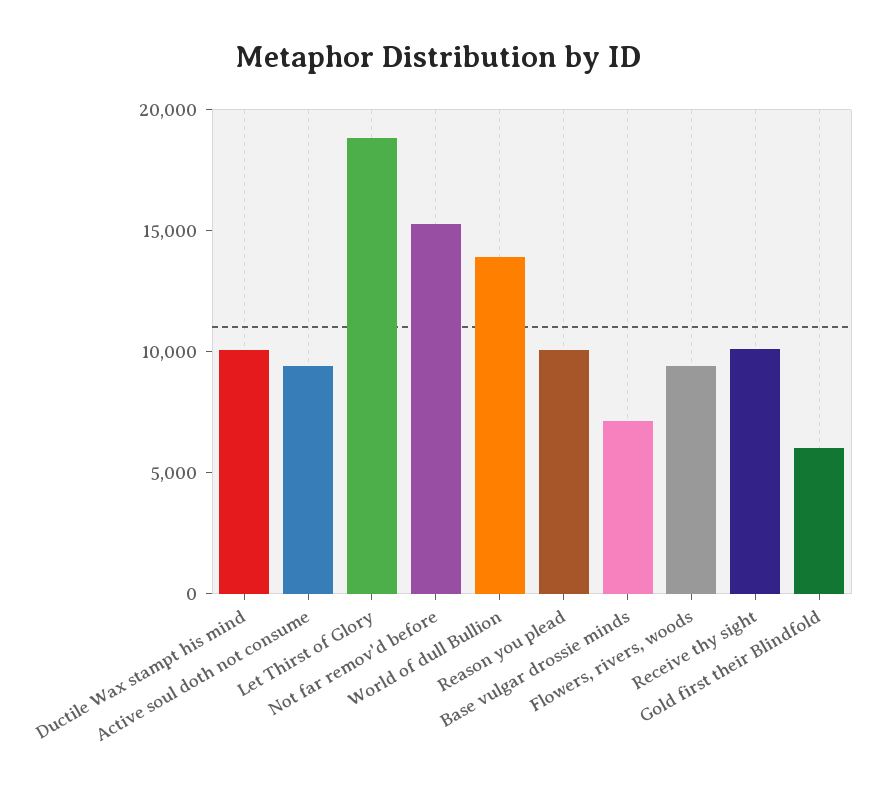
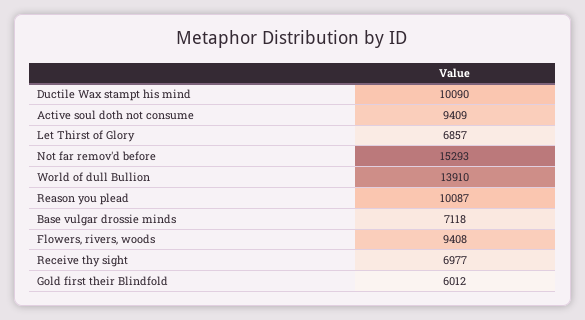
  {
    "Ductile Wax stampt his mind": 10090,
    "Active soul doth not consume": 9409,
-   "Let Thirst of Glory": 19000,
+   "Let Thirst of Glory": 6857,
    "Not far remov'd before": 15293,
    "World of dull Bullion": 13910,
    "Reason you plead": 10087,
    "Base vulgar drossie minds": 7118,
    "Flowers, rivers, woods": 9408,
-   "Receive thy sight": 10000,
+   "Receive thy sight": 6977,
    "Gold first their Blindfold": 6012
  }

